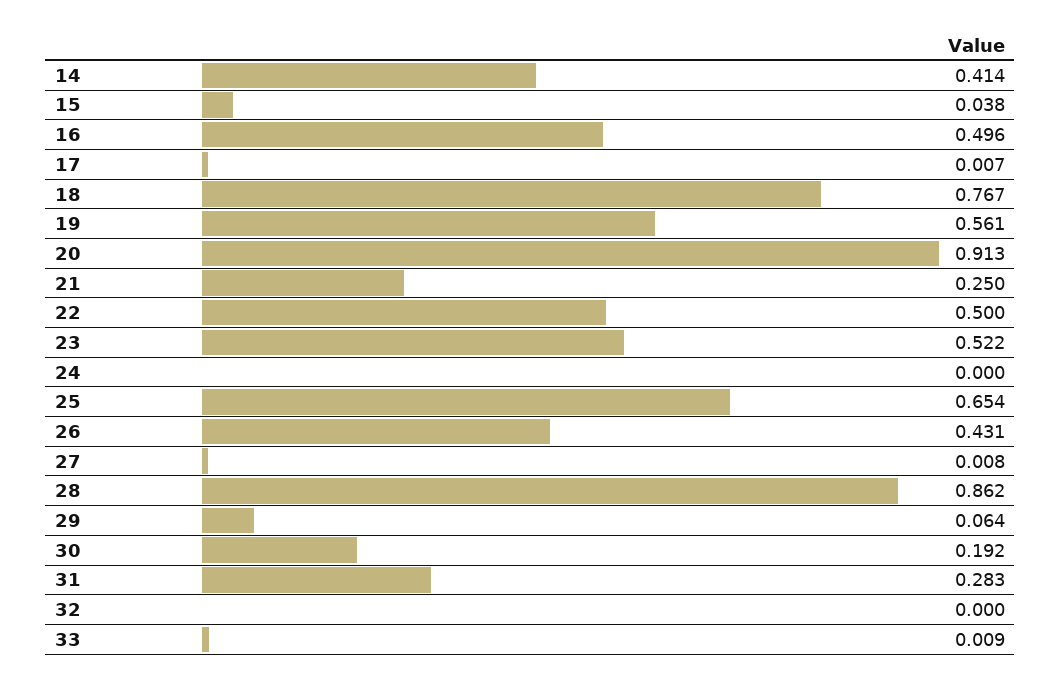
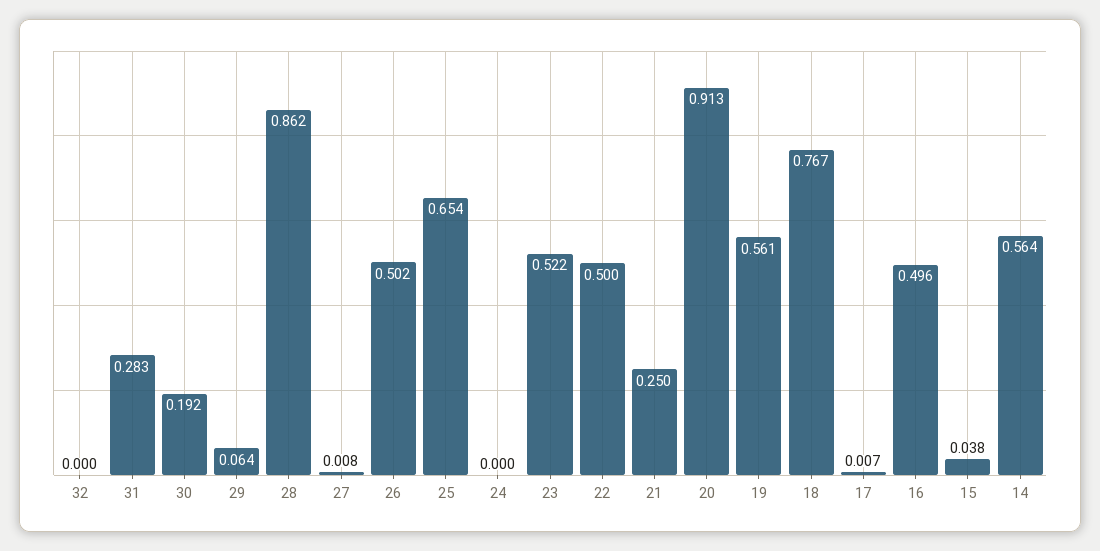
  {
-   "14": 0.414,
+   "14": 0.564,
    "15": 0.038,
    "16": 0.496,
    "17": 0.007,
    "18": 0.767,
    "19": 0.561,
    "20": 0.913,
    "21": 0.25,
    "22": 0.5,
    "23": 0.522,
    "24": 0,
    "25": 0.654,
-   "26": 0.431,
+   "26": 0.502,
    "27": 0.008,
    "28": 0.862,
    "29": 0.064,
    "30": 0.192,
    "31": 0.283,
-   "32": 0,
+   "32": 0
-   "33": 0.009
  }

